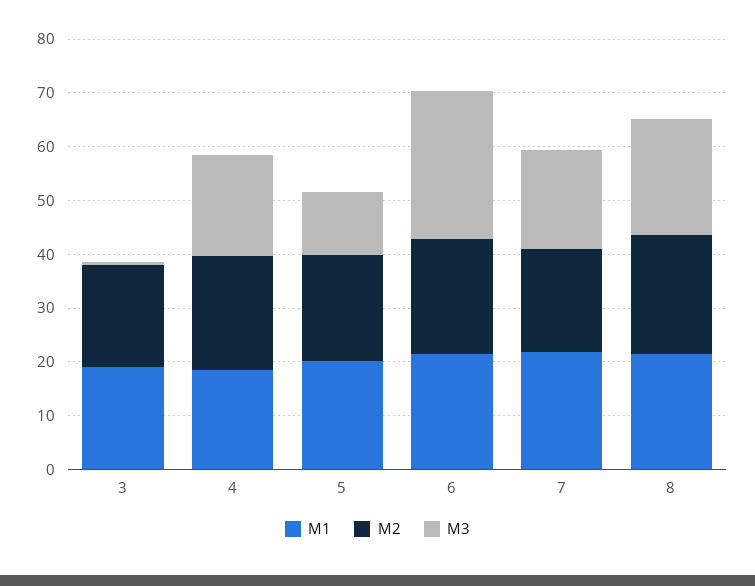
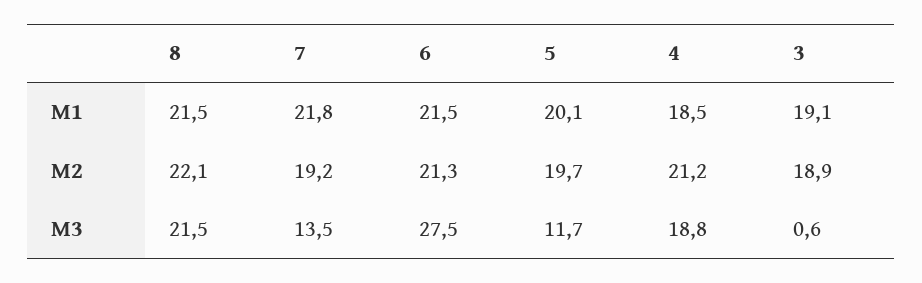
  {
    "M1": {
      "3": 19.1,
      "4": 18.5,
      "5": 20.1,
      "6": 21.5,
      "7": 21.8,
      "8": 21.5
    },
    "M2": {
      "3": 18.9,
      "4": 21.2,
      "5": 19.7,
      "6": 21.3,
      "7": 19.2,
      "8": 22.1
    },
    "M3": {
      "3": 0.6,
      "4": 18.8,
      "5": 11.7,
      "6": 27.5,
-     "7": 18,
+     "7": 13.5,
      "8": 21.5
    }
  }

